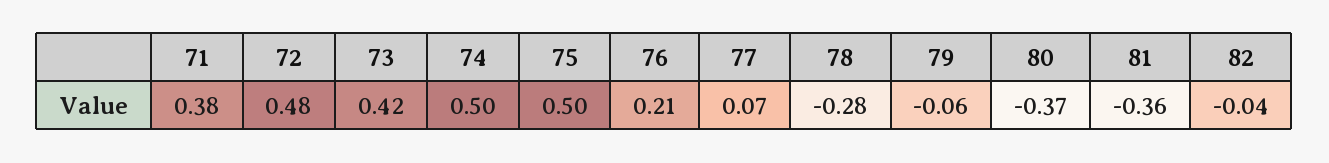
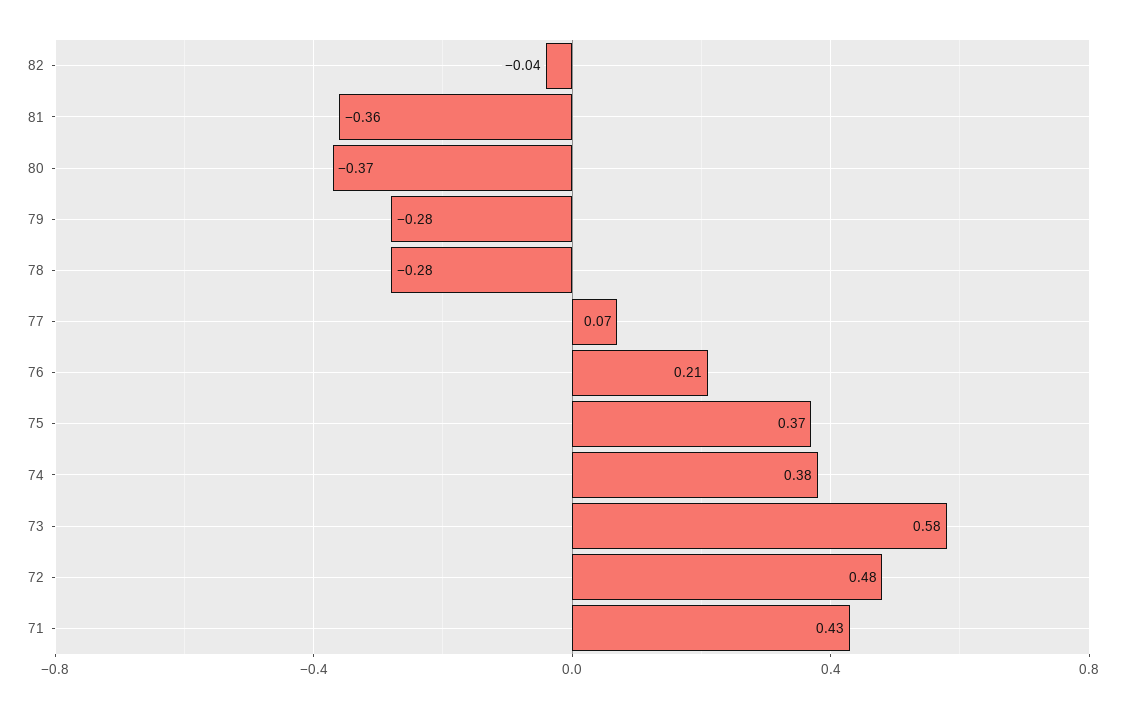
  {
-   "71": 0.38,
+   "71": 0.43,
    "72": 0.48,
-   "73": 0.42,
+   "73": 0.58,
-   "74": 0.5,
+   "74": 0.38,
-   "75": 0.5,
+   "75": 0.37,
    "76": 0.21,
    "77": 0.07,
    "78": -0.28,
-   "79": -0.06,
+   "79": -0.28,
    "80": -0.37,
    "81": -0.36,
    "82": -0.04
  }

